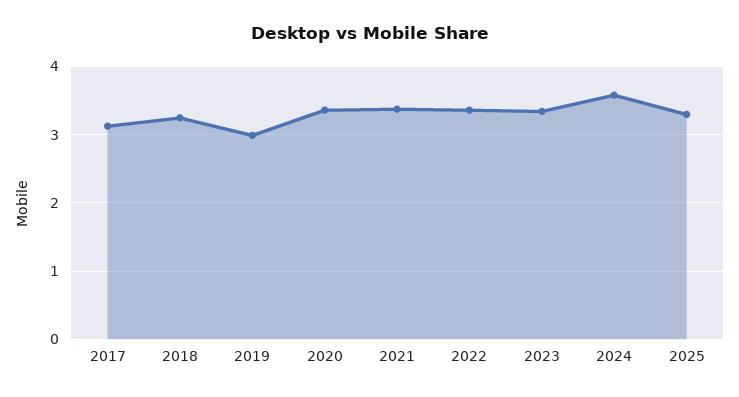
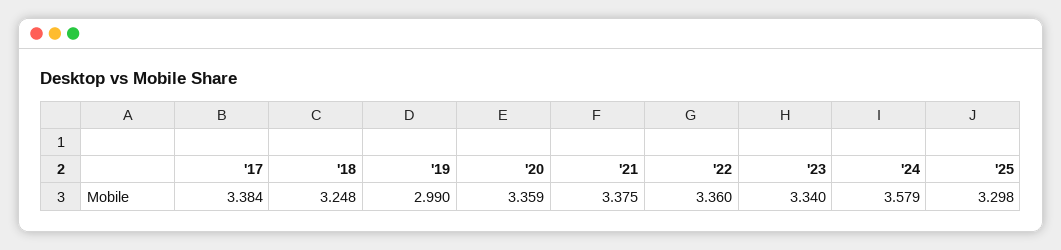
  {
-   "2017": 3.1,
+   "2017": 3.384,
    "2018": 3.248,
    "2019": 2.99,
    "2020": 3.359,
    "2021": 3.375,
    "2022": 3.36,
    "2023": 3.34,
    "2024": 3.579,
    "2025": 3.298
  }

